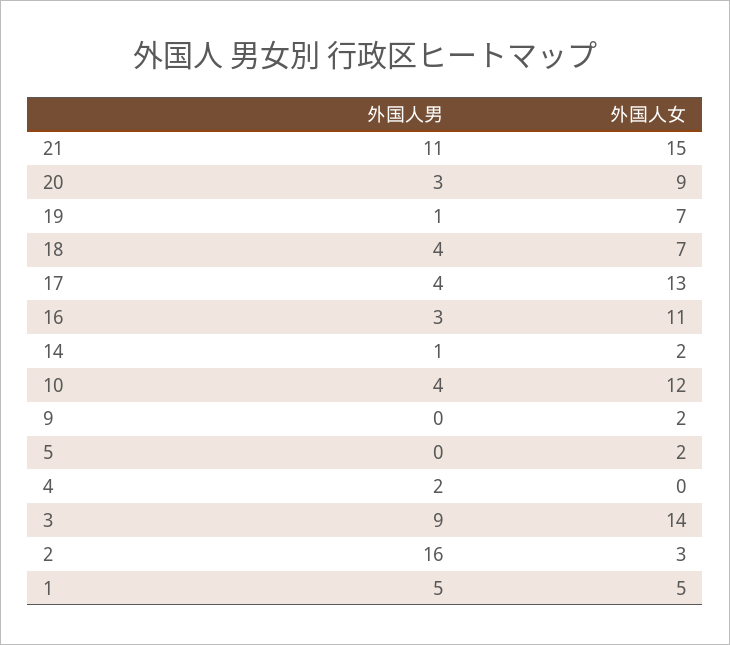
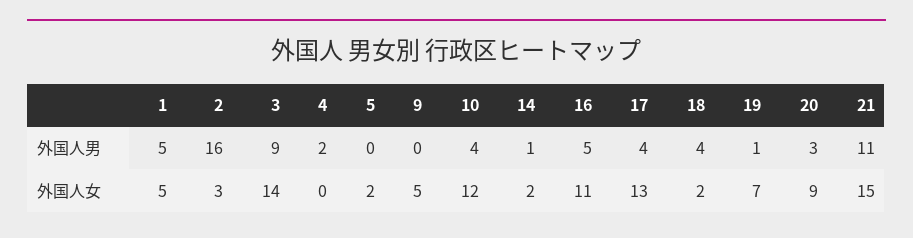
  {
    "外国人男": {
      "21": 11,
      "20": 3,
      "19": 1,
      "18": 4,
      "17": 4,
-     "16": 3,
+     "16": 5,
      "14": 1,
      "10": 4,
      "9": 0,
      "5": 0,
      "4": 2,
      "3": 9,
      "2": 16,
      "1": 5
    },
    "外国人女": {
      "21": 15,
      "20": 9,
      "19": 7,
-     "18": 7,
+     "18": 2,
      "17": 13,
      "16": 11,
      "14": 2,
      "10": 12,
-     "9": 2,
+     "9": 5,
      "5": 2,
      "4": 0,
      "3": 14,
      "2": 3,
      "1": 5
    }
  }

